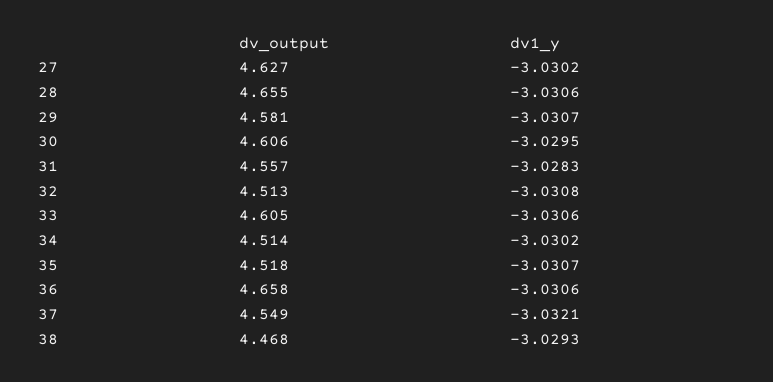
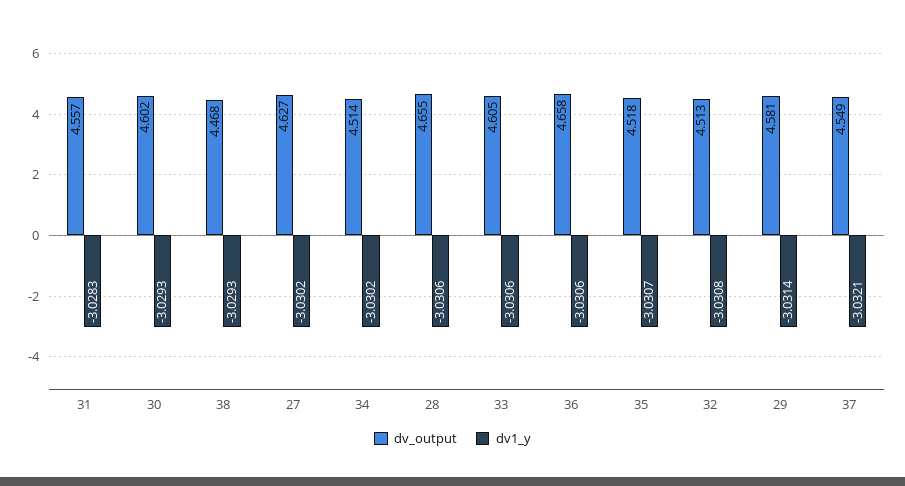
  {
    "dv_output": {
      "27": 4.627,
      "28": 4.655,
      "29": 4.581,
-     "30": 4.606,
+     "30": 4.602,
      "31": 4.557,
      "32": 4.513,
      "33": 4.605,
      "34": 4.514,
      "35": 4.518,
      "36": 4.658,
      "37": 4.549,
      "38": 4.468
    },
    "dv1_y": {
      "27": -3.0302,
      "28": -3.0306,
-     "29": -3.0307,
+     "29": -3.0314,
-     "30": -3.0295,
+     "30": -3.0293,
      "31": -3.0283,
      "32": -3.0308,
      "33": -3.0306,
      "34": -3.0302,
      "35": -3.0307,
      "36": -3.0306,
      "37": -3.0321,
      "38": -3.0293
    }
  }

